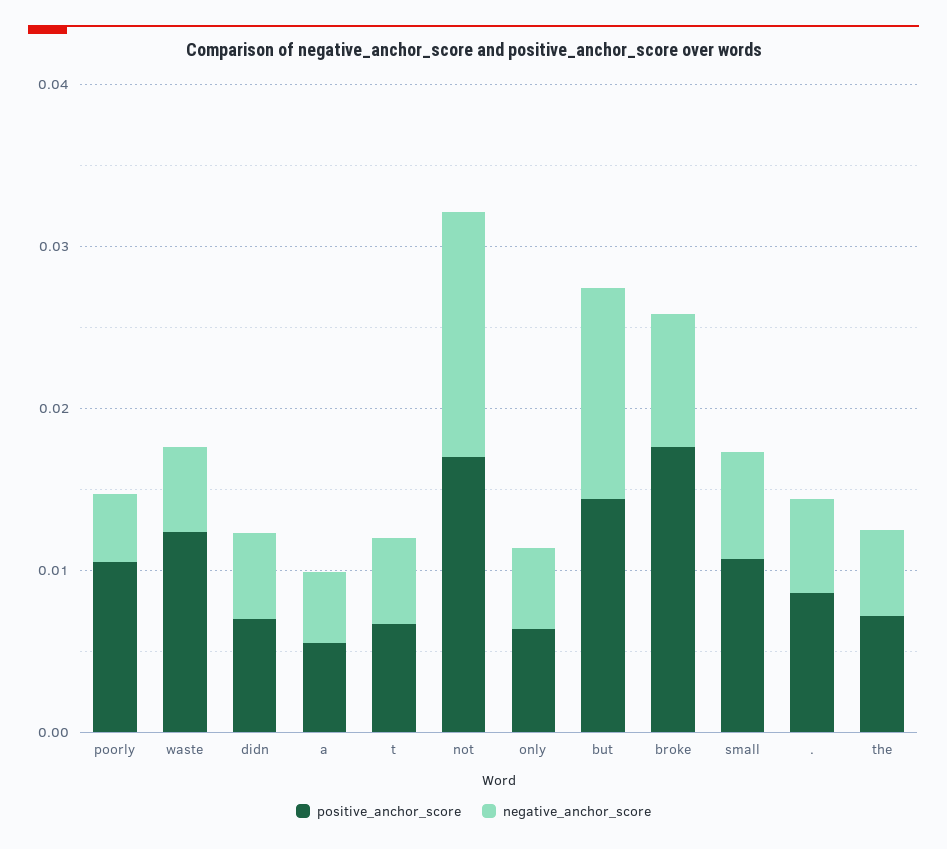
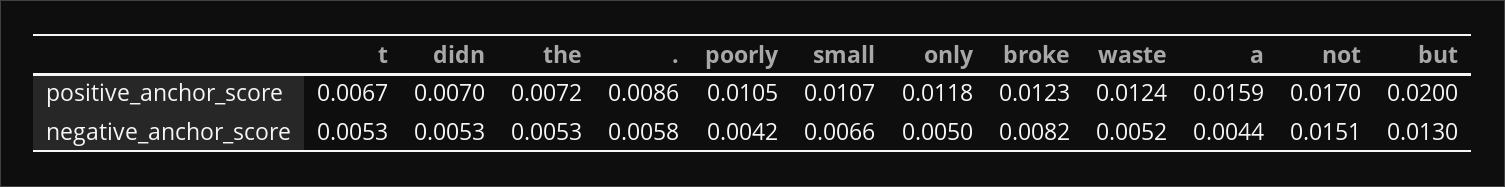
  {
    "positive_anchor_score": {
      "poorly": 0.0105,
      "waste": 0.0124,
      "didn": 0.007,
-     "a": 0.006,
+     "a": 0.0159,
      "t": 0.0067,
      "not": 0.017,
-     "only": 0.006,
+     "only": 0.0118,
-     "but": 0.014,
+     "but": 0.02,
-     "broke": 0.018,
+     "broke": 0.0123,
      "small": 0.0107,
      ".": 0.0086,
      "the": 0.0072
    },
    "negative_anchor_score": {
      "poorly": 0.0042,
      "waste": 0.0052,
      "didn": 0.0053,
      "a": 0.0044,
      "t": 0.0053,
      "not": 0.0151,
      "only": 0.005,
      "but": 0.013,
      "broke": 0.0082,
      "small": 0.0066,
      ".": 0.0058,
      "the": 0.0053
    }
  }

